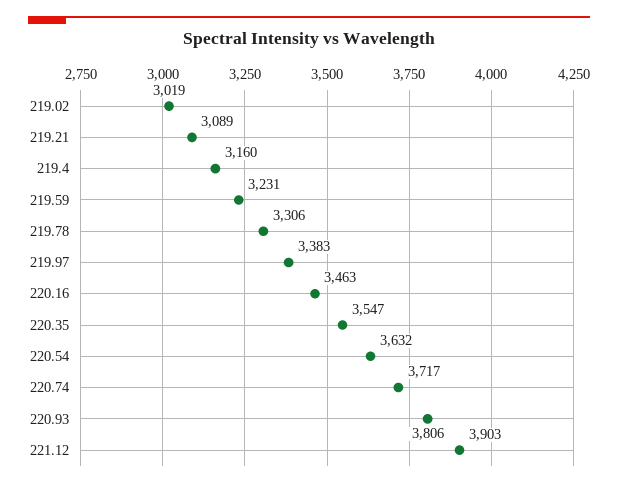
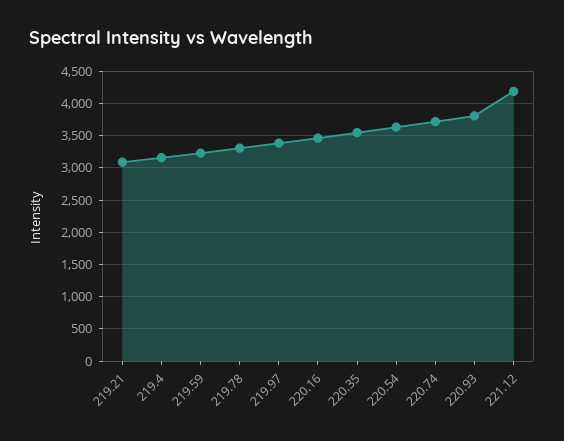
  {
-   "219.02": 3019,
    "219.21": 3089,
    "219.4": 3160,
    "219.59": 3231,
    "219.78": 3306,
    "219.97": 3383,
    "220.16": 3463,
    "220.35": 3547,
    "220.54": 3632,
    "220.74": 3717,
    "220.93": 3806,
-   "221.12": 3903
+   "221.12": 4200
  }

